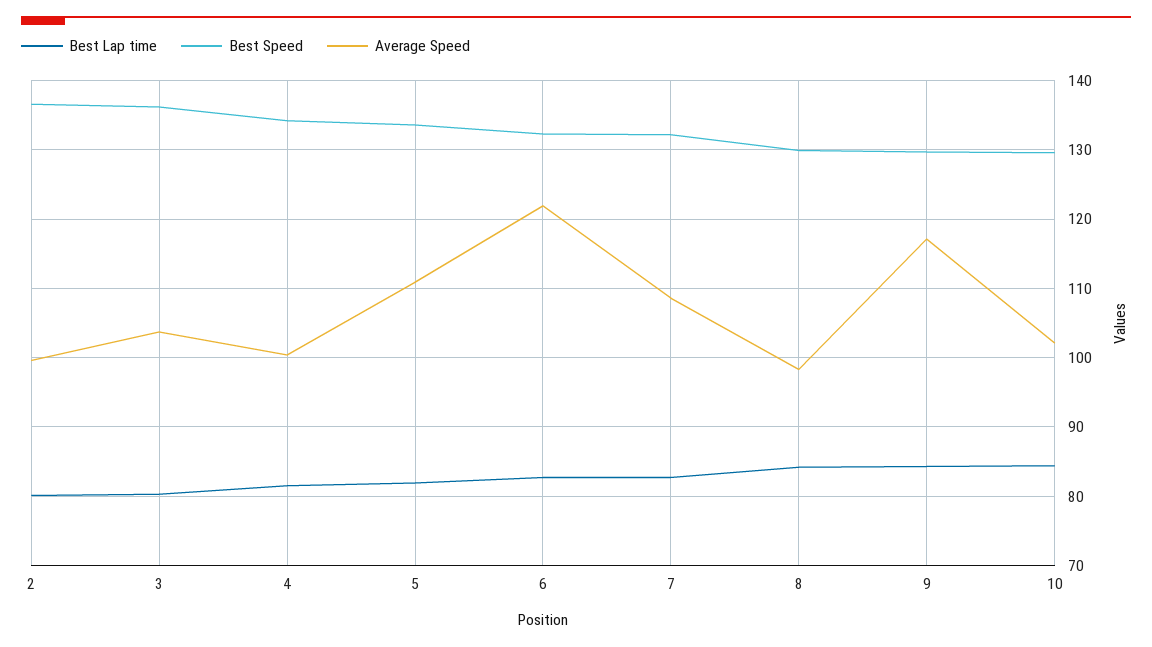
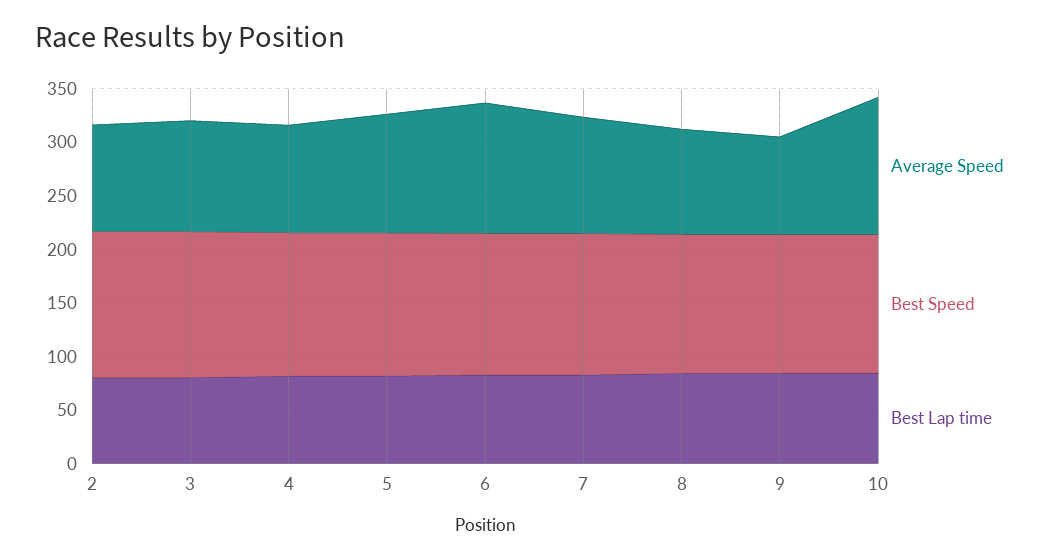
  {
    "Best Lap time": {
      "2": 80,
      "3": 80,
      "4": 82,
      "5": 82,
      "6": 83,
      "7": 83,
      "8": 84,
      "9": 84,
      "10": 84
    },
    "Best Speed": {
      "2": 137,
      "3": 136,
      "4": 134,
      "5": 134,
      "6": 132,
      "7": 132,
      "8": 130,
      "9": 130,
      "10": 130
    },
    "Average Speed": {
      "2": 100,
      "3": 104,
      "4": 100,
      "5": 111,
      "6": 122,
      "7": 109,
      "8": 98,
-     "9": 117,
+     "9": 90,
-     "10": 102
+     "10": 130
    }
  }

